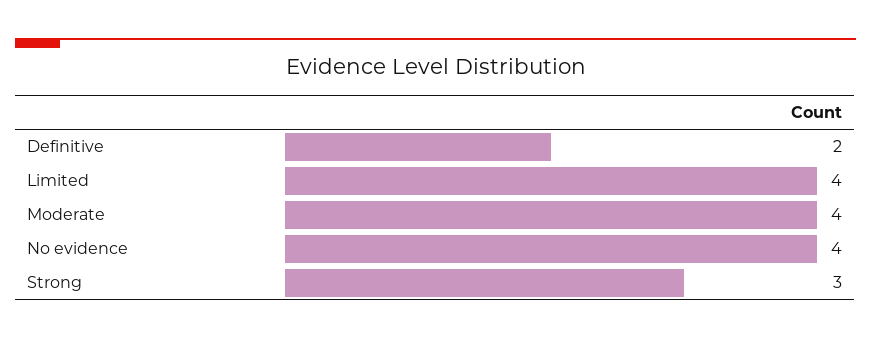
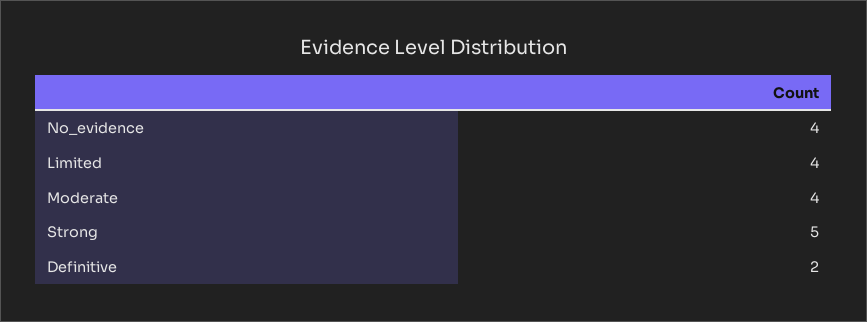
  {
    "Definitive": 2,
    "Limited": 4,
    "Moderate": 4,
    "No evidence": 4,
-   "Strong": 3
+   "Strong": 5
  }

